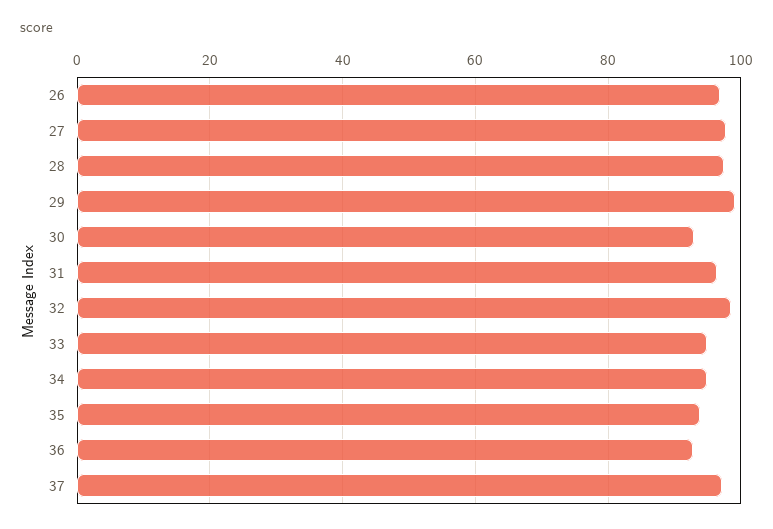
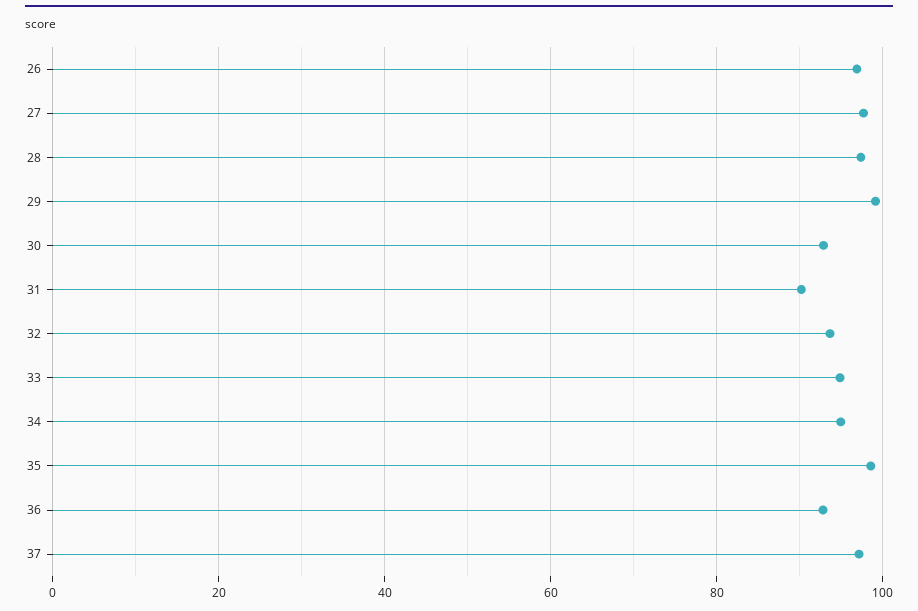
  {
    "26": 96,
    "27": 98,
    "28": 98,
    "29": 100,
    "30": 92,
-   "31": 96,
+   "31": 90,
-   "32": 98,
+   "32": 94,
    "33": 94,
    "34": 94,
-   "35": 94,
+   "35": 98,
    "36": 92,
    "37": 98
  }

